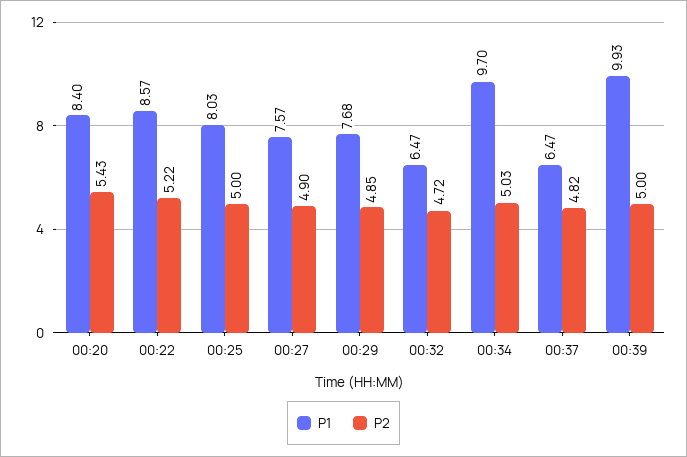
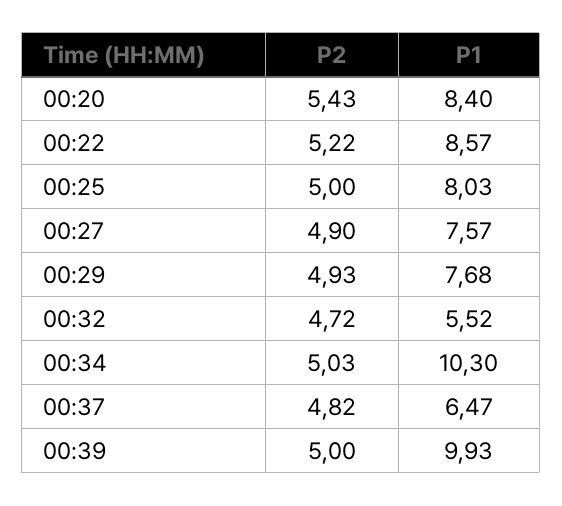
  {
    "P1": {
      "00:20": 8.4,
      "00:22": 8.57,
      "00:25": 8.03,
      "00:27": 7.57,
      "00:29": 7.68,
-     "00:32": 6.47,
+     "00:32": 5.52,
-     "00:34": 9.7,
+     "00:34": 10.3,
      "00:37": 6.47,
      "00:39": 9.93
    },
    "P2": {
      "00:20": 5.43,
      "00:22": 5.22,
      "00:25": 5,
      "00:27": 4.9,
-     "00:29": 4.85,
+     "00:29": 4.93,
      "00:32": 4.72,
      "00:34": 5.03,
      "00:37": 4.82,
      "00:39": 5
    }
  }

